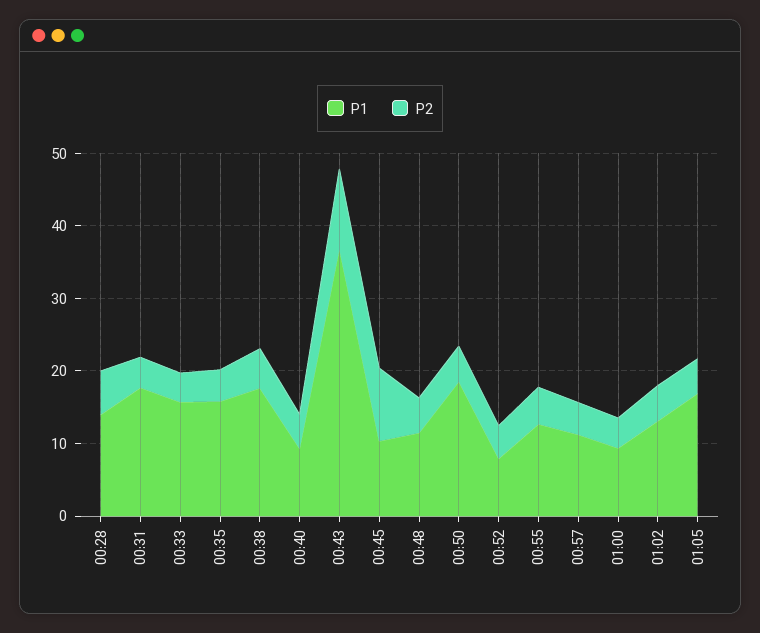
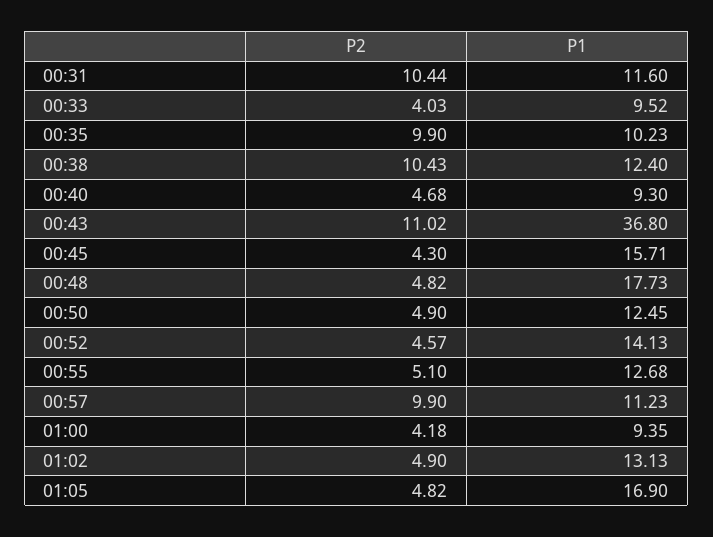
  {
    "P1": {
-     "00:28": 14,
-     "00:31": 18,
+     "00:31": 11.6,
-     "00:33": 16,
+     "00:33": 9.52,
-     "00:35": 16,
+     "00:35": 10.23,
-     "00:38": 18,
+     "00:38": 12.4,
      "00:40": 9.3,
      "00:43": 36.8,
-     "00:45": 10,
+     "00:45": 15.71,
-     "00:48": 12,
+     "00:48": 17.73,
-     "00:50": 18,
+     "00:50": 12.45,
-     "00:52": 8,
+     "00:52": 14.13,
      "00:55": 12.68,
      "00:57": 11.23,
      "01:00": 9.35,
      "01:02": 13.13,
      "01:05": 16.9
    },
    "P2": {
-     "00:28": 6,
-     "00:31": 4,
+     "00:31": 10.44,
      "00:33": 4.03,
-     "00:35": 4,
+     "00:35": 9.9,
-     "00:38": 6,
+     "00:38": 10.43,
      "00:40": 4.68,
      "00:43": 11.02,
-     "00:45": 10,
+     "00:45": 4.3,
      "00:48": 4.82,
      "00:50": 4.9,
      "00:52": 4.57,
      "00:55": 5.1,
-     "00:57": 4,
+     "00:57": 9.9,
      "01:00": 4.18,
      "01:02": 4.9,
      "01:05": 4.82
    }
  }

